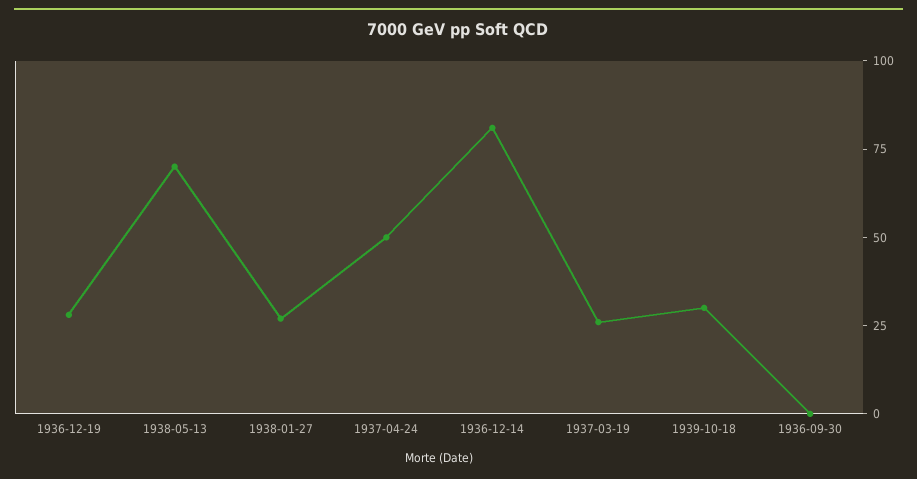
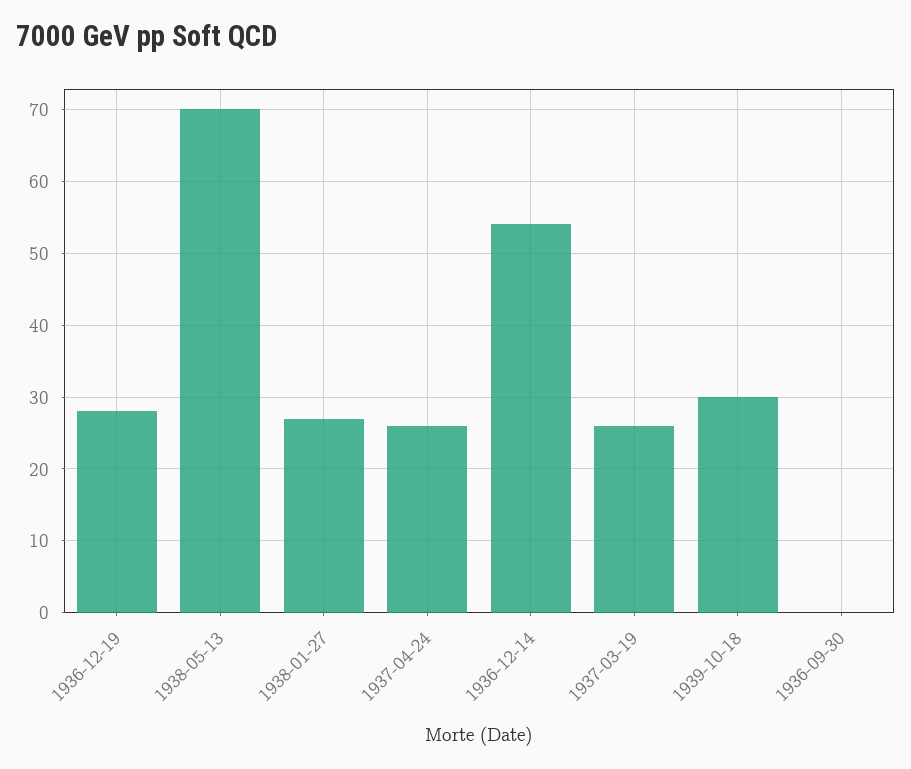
  {
    "1936-12-19": 28,
    "1938-05-13": 70,
    "1938-01-27": 27,
-   "1937-04-24": 50,
+   "1937-04-24": 26,
-   "1936-12-14": 80,
+   "1936-12-14": 54,
    "1937-03-19": 26,
    "1939-10-18": 30,
    "1936-09-30": 0
  }

